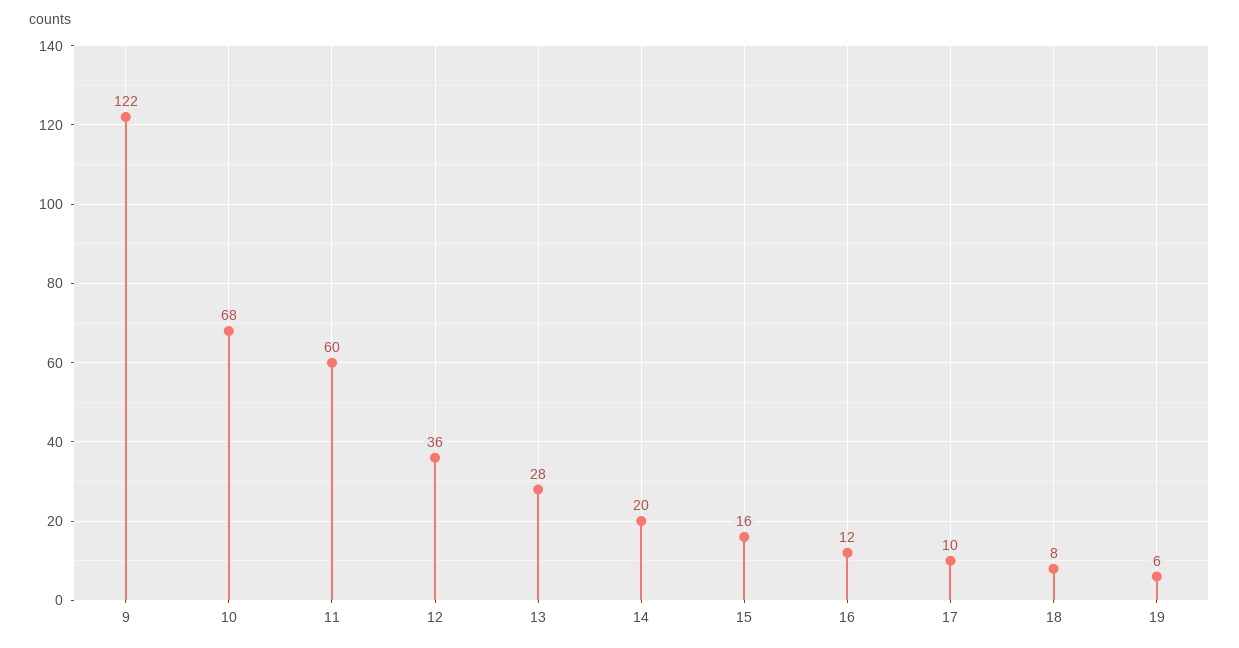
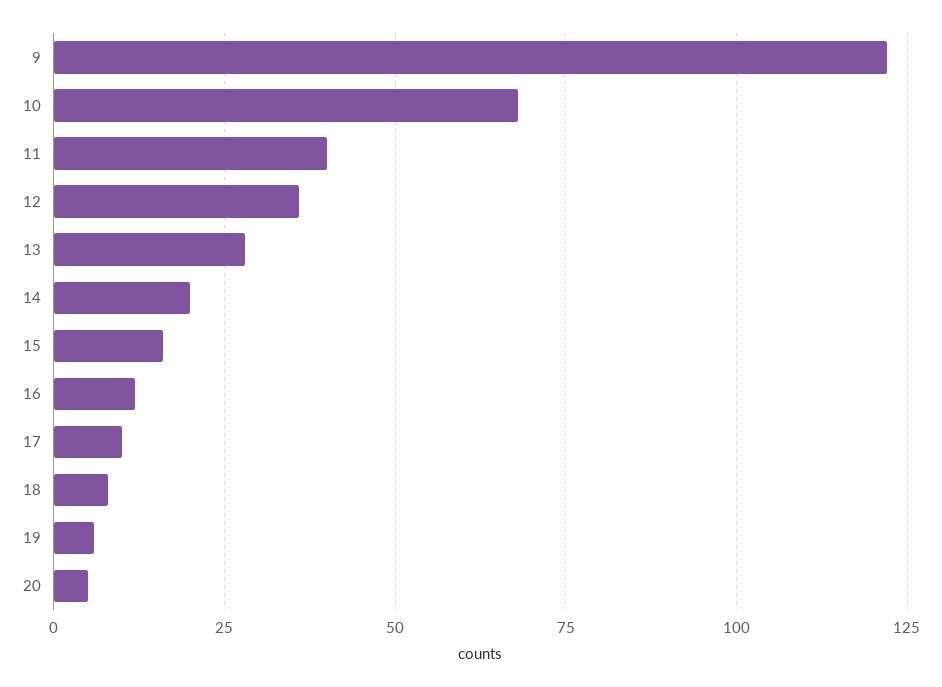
  {
    "9": 122,
    "10": 68,
-   "11": 60,
+   "11": 40,
    "12": 36,
    "13": 28,
    "14": 20,
    "15": 16,
    "16": 12,
    "17": 10,
    "18": 8,
-   "19": 6
+   "19": 6,
+   "20": 5
  }

